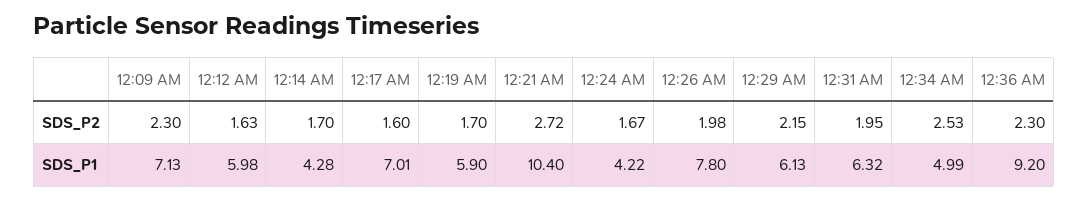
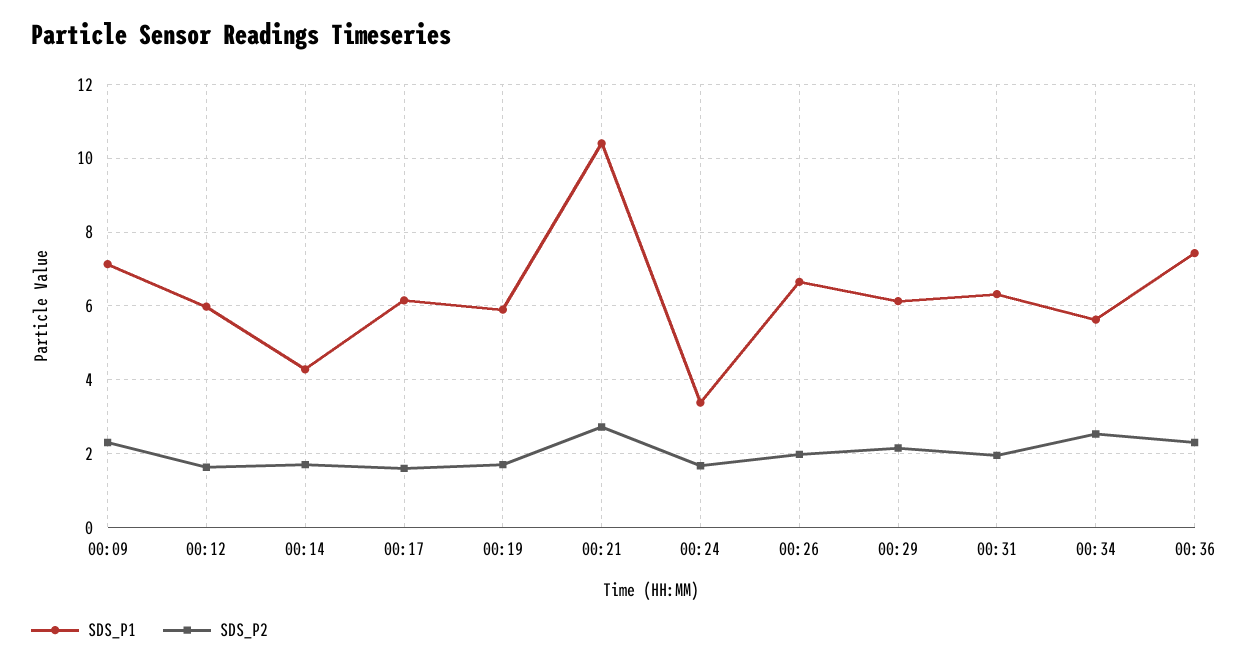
  {
    "SDS_P2": {
      "12:09 AM": 2.3,
      "12:12 AM": 1.63,
      "12:14 AM": 1.7,
      "12:17 AM": 1.6,
      "12:19 AM": 1.7,
      "12:21 AM": 2.72,
      "12:24 AM": 1.67,
      "12:26 AM": 1.98,
      "12:29 AM": 2.15,
      "12:31 AM": 1.95,
      "12:34 AM": 2.53,
      "12:36 AM": 2.3
    },
    "SDS_P1": {
      "12:09 AM": 7.13,
      "12:12 AM": 5.98,
      "12:14 AM": 4.28,
-     "12:17 AM": 7.01,
+     "12:17 AM": 6.2,
      "12:19 AM": 5.9,
      "12:21 AM": 10.4,
-     "12:24 AM": 4.22,
+     "12:24 AM": 3.4,
-     "12:26 AM": 7.8,
+     "12:26 AM": 6.6,
      "12:29 AM": 6.13,
      "12:31 AM": 6.32,
-     "12:34 AM": 4.99,
+     "12:34 AM": 5.6,
-     "12:36 AM": 9.2
+     "12:36 AM": 7.4
    }
  }

